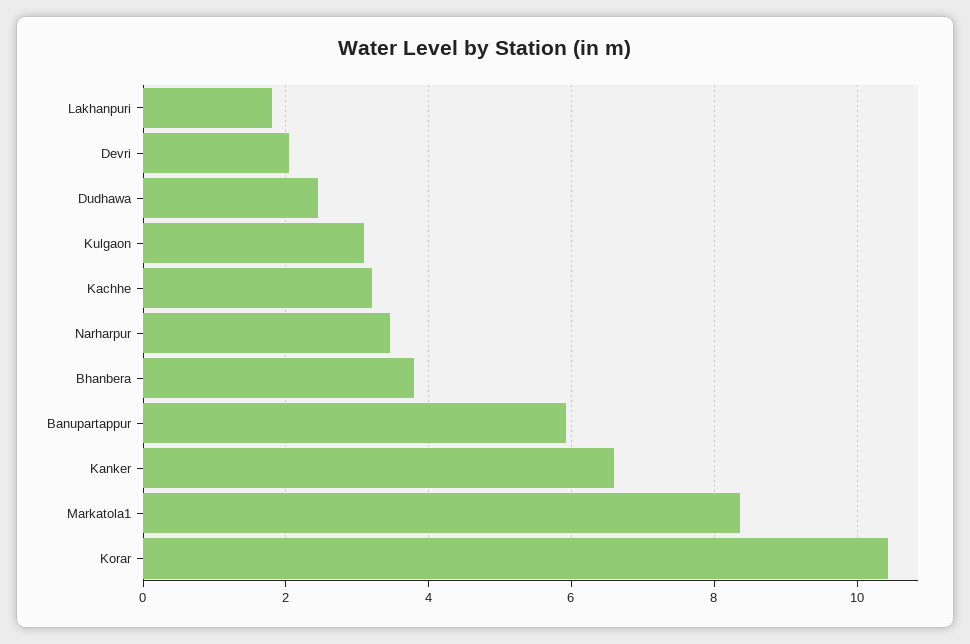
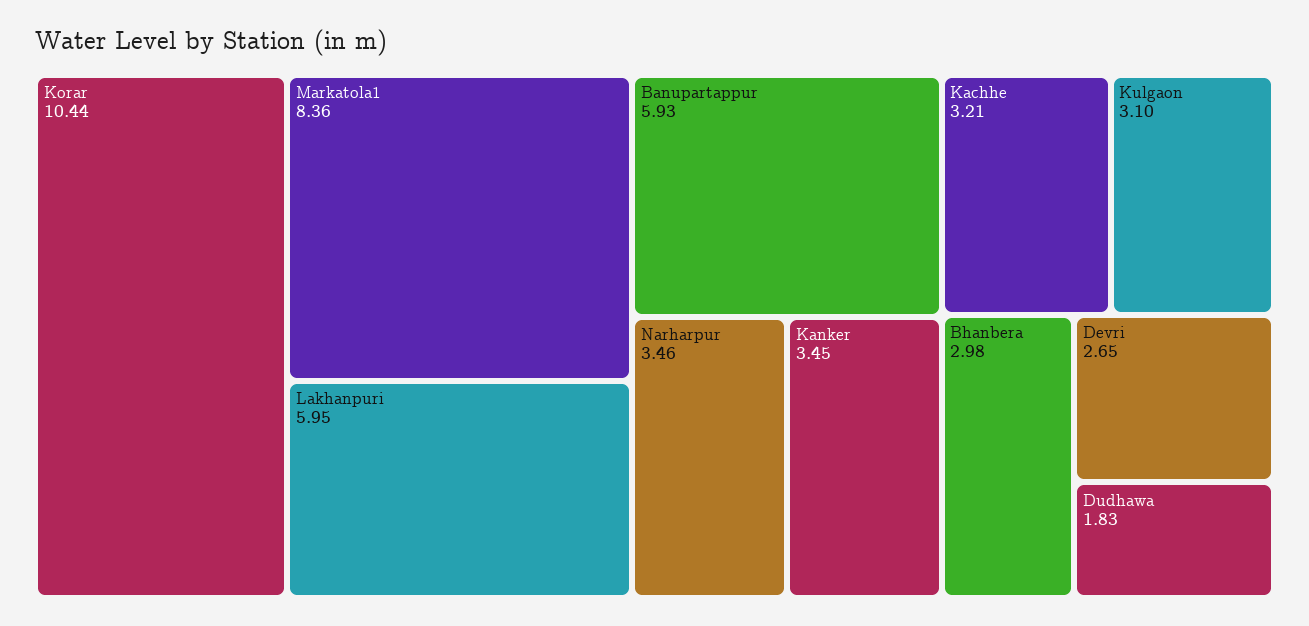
  {
-   "Lakhanpuri": 1.8,
+   "Lakhanpuri": 5.95,
-   "Devri": 2,
+   "Devri": 2.65,
-   "Dudhawa": 2.4,
+   "Dudhawa": 1.83,
    "Kulgaon": 3.1,
    "Kachhe": 3.21,
    "Narharpur": 3.46,
-   "Bhanbera": 3.8,
+   "Bhanbera": 2.98,
    "Banupartappur": 5.93,
-   "Kanker": 6.6,
+   "Kanker": 3.45,
    "Markatola1": 8.36,
    "Korar": 10.44
  }

